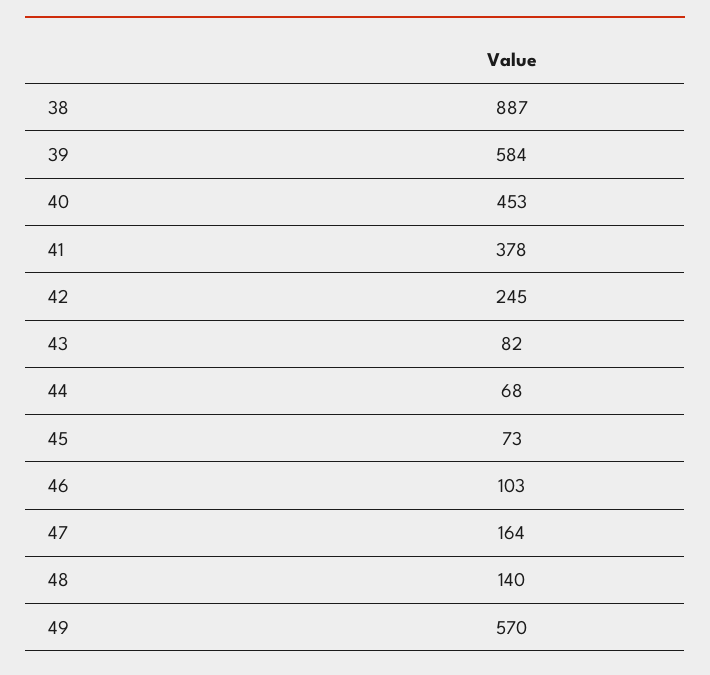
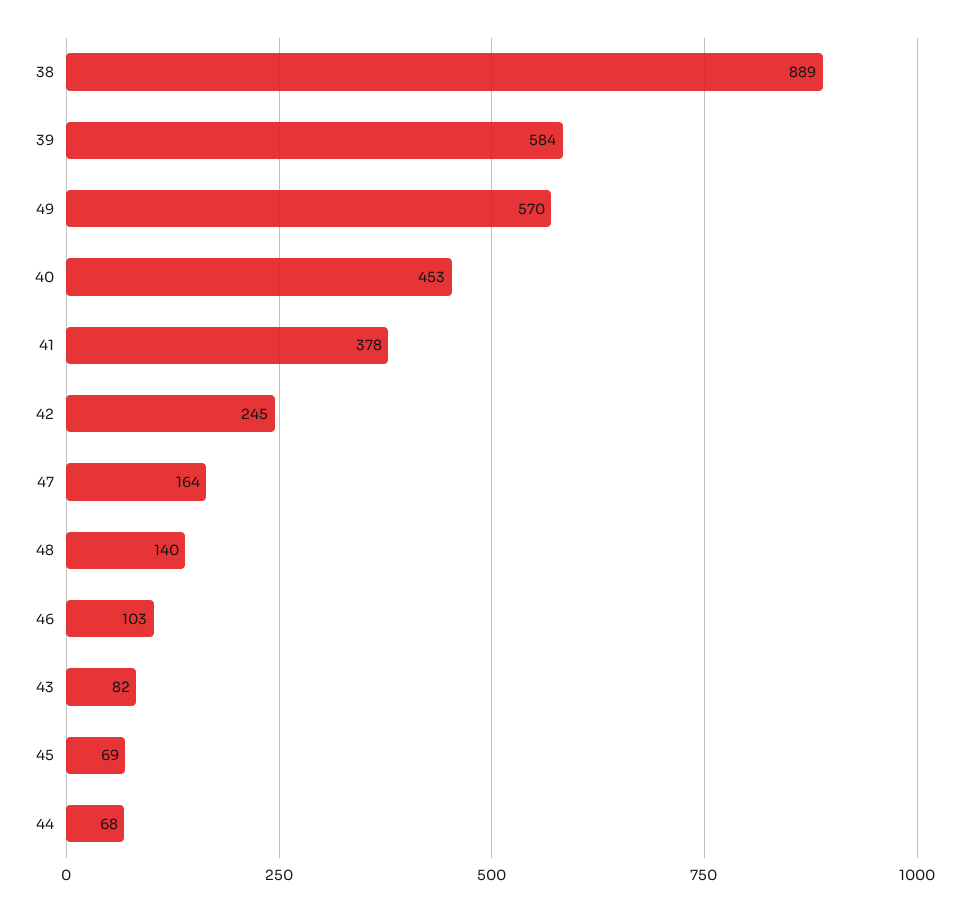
  {
-   "38": 887,
+   "38": 889,
    "39": 584,
    "40": 453,
    "41": 378,
    "42": 245,
    "43": 82,
    "44": 68,
-   "45": 73,
+   "45": 69,
    "46": 103,
    "47": 164,
    "48": 140,
    "49": 570
  }

